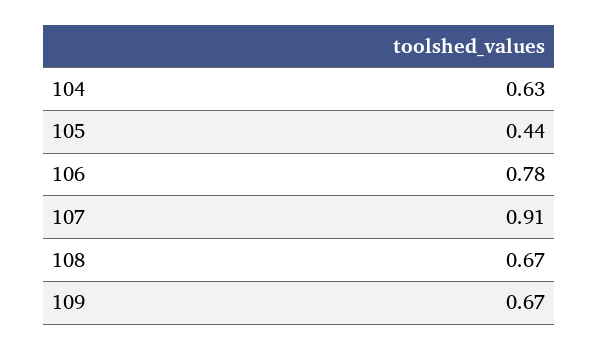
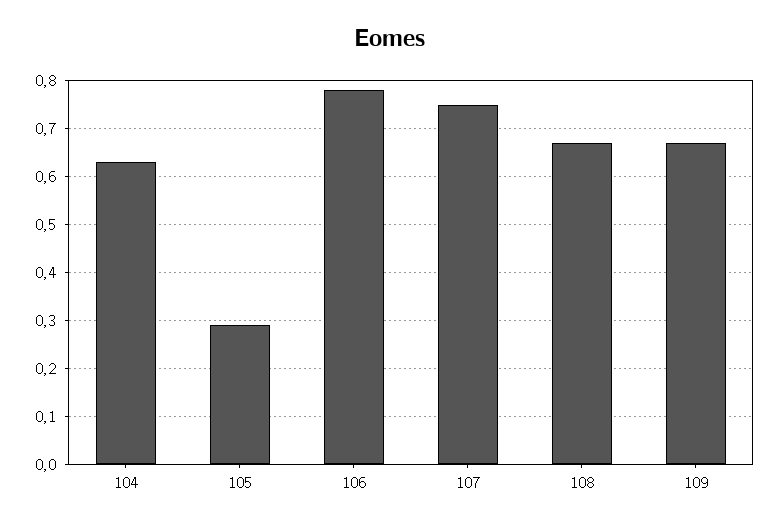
  {
    "104": 0.63,
-   "105": 0.44,
+   "105": 0.3,
    "106": 0.78,
-   "107": 0.91,
+   "107": 0.75,
    "108": 0.67,
    "109": 0.67
  }

